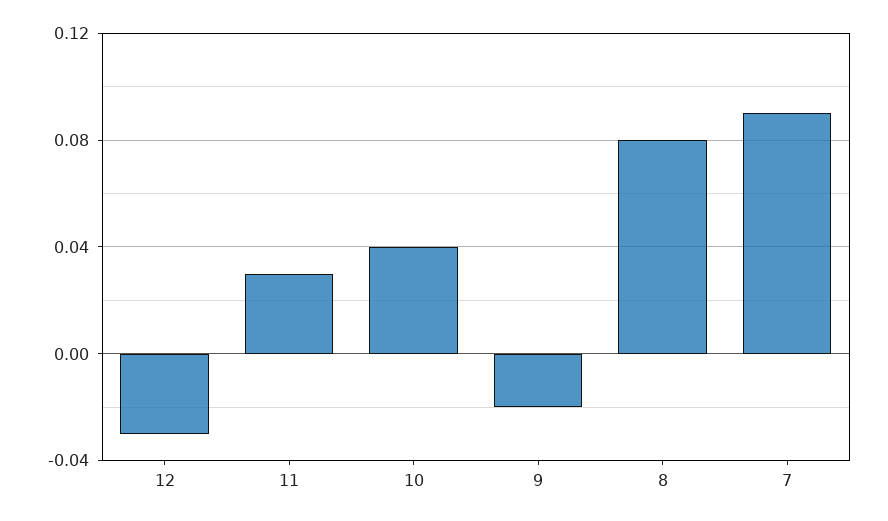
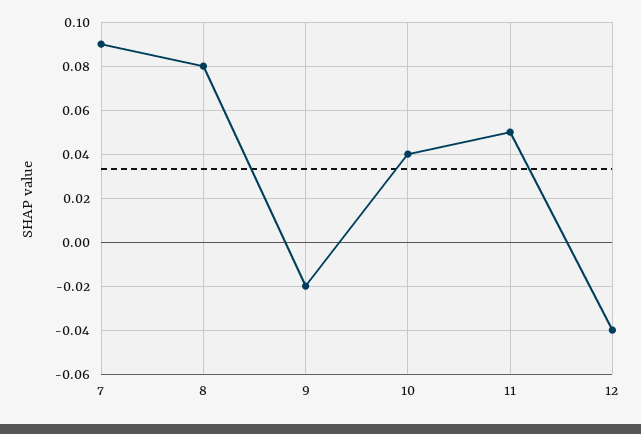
  {
-   "12": -0.03,
+   "12": -0.04,
-   "11": 0.03,
+   "11": 0.05,
    "10": 0.04,
    "9": -0.02,
    "8": 0.08,
    "7": 0.09
  }

